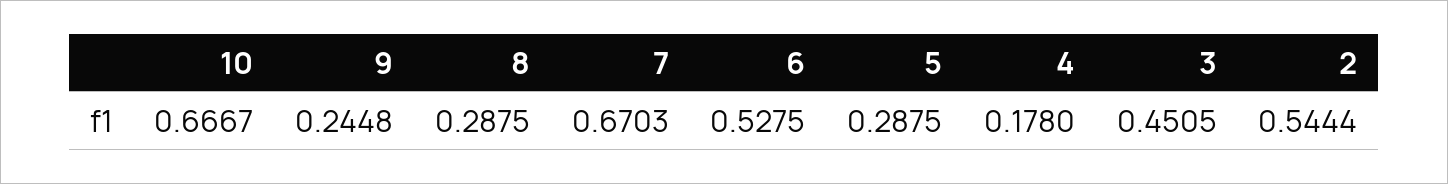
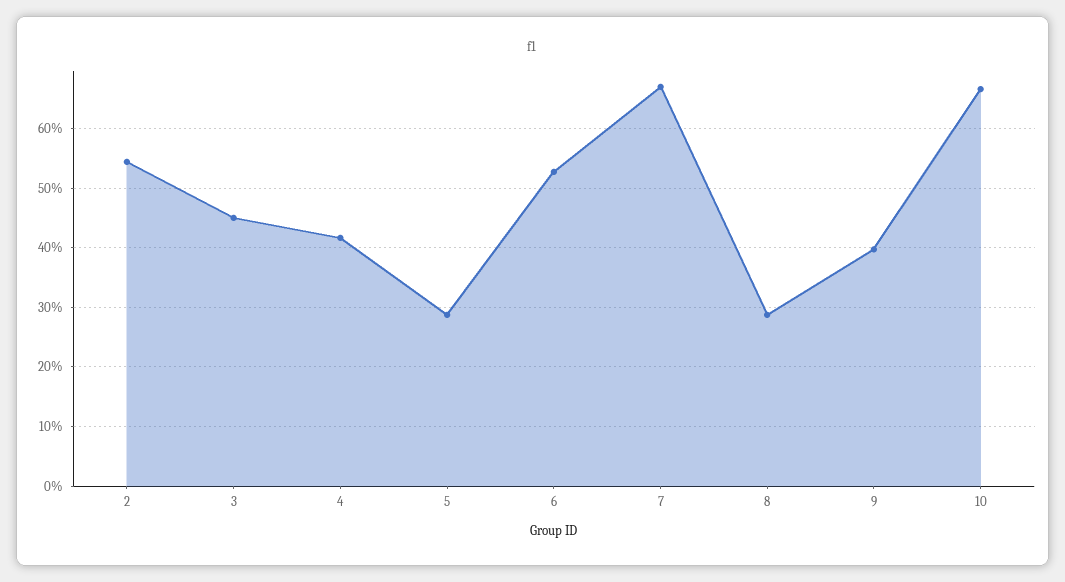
  {
    "10": 0.6667,
-   "9": 0.2448,
+   "9": 0.4,
    "8": 0.2875,
    "7": 0.6703,
    "6": 0.5275,
    "5": 0.2875,
-   "4": 0.178,
+   "4": 0.42,
    "3": 0.4505,
    "2": 0.5444
  }

